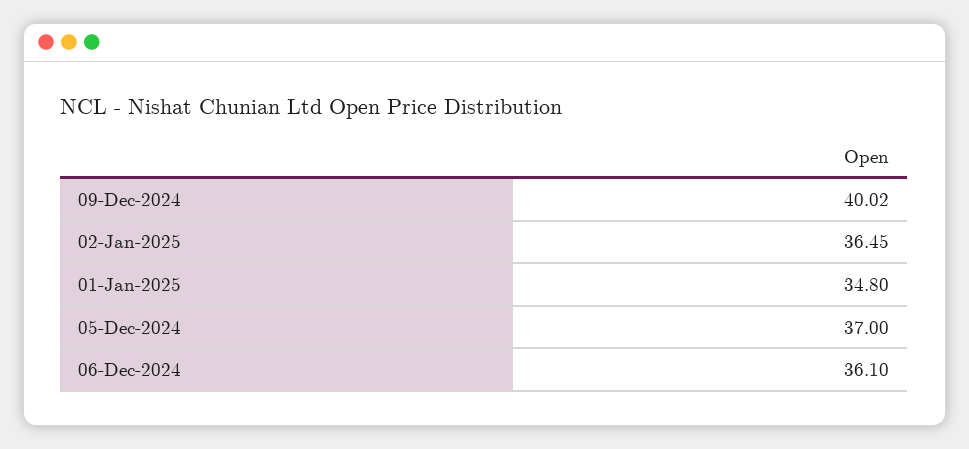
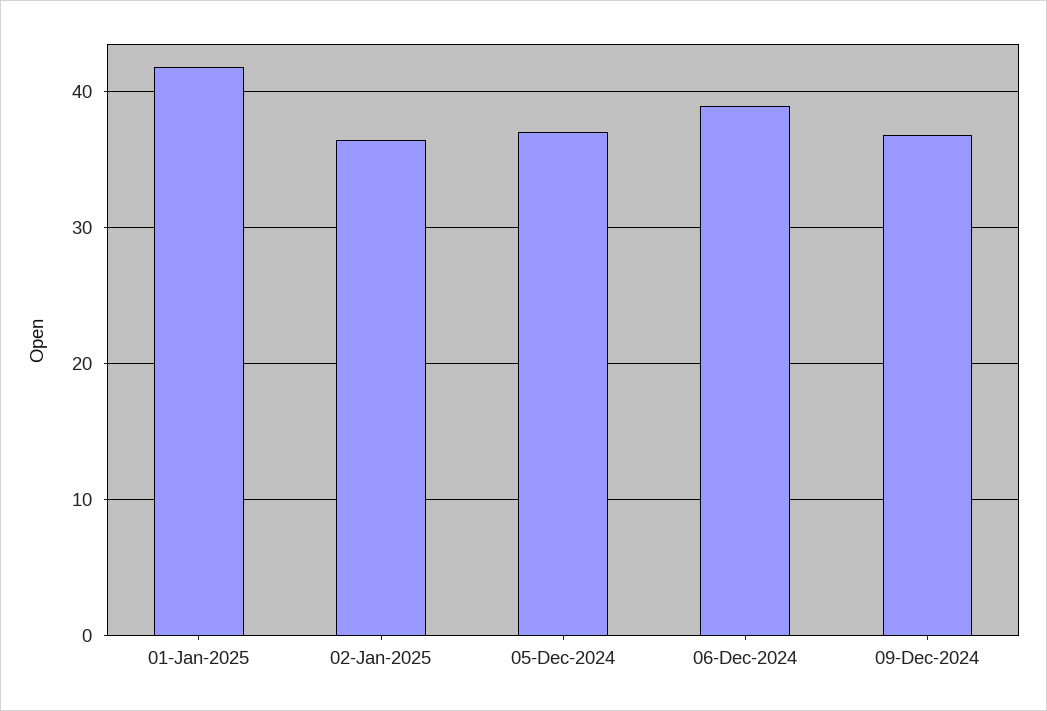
  {
-   "09-Dec-2024": 40.02,
+   "09-Dec-2024": 37,
    "02-Jan-2025": 36.45,
-   "01-Jan-2025": 34.8,
+   "01-Jan-2025": 42,
    "05-Dec-2024": 37,
-   "06-Dec-2024": 36.1
+   "06-Dec-2024": 39
  }

